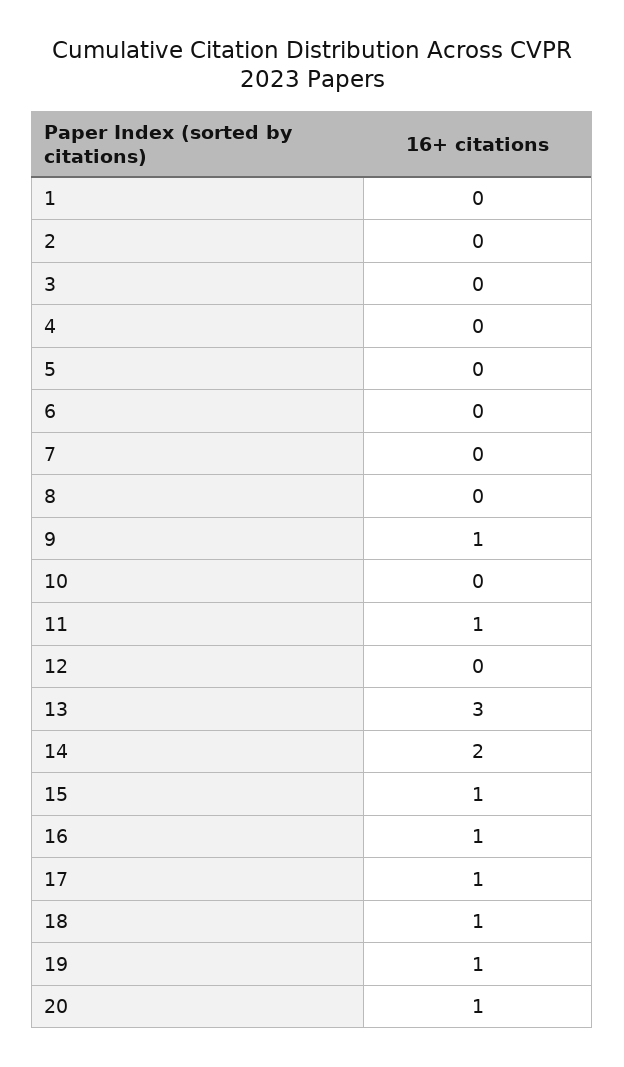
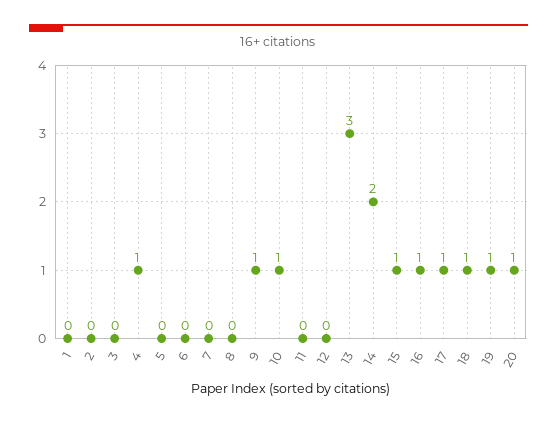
  {
    "1": 0,
    "2": 0,
    "3": 0,
-   "4": 0,
+   "4": 1,
    "5": 0,
    "6": 0,
    "7": 0,
    "8": 0,
    "9": 1,
-   "10": 0,
+   "10": 1,
-   "11": 1,
+   "11": 0,
    "12": 0,
    "13": 3,
    "14": 2,
    "15": 1,
    "16": 1,
    "17": 1,
    "18": 1,
    "19": 1,
    "20": 1
  }

